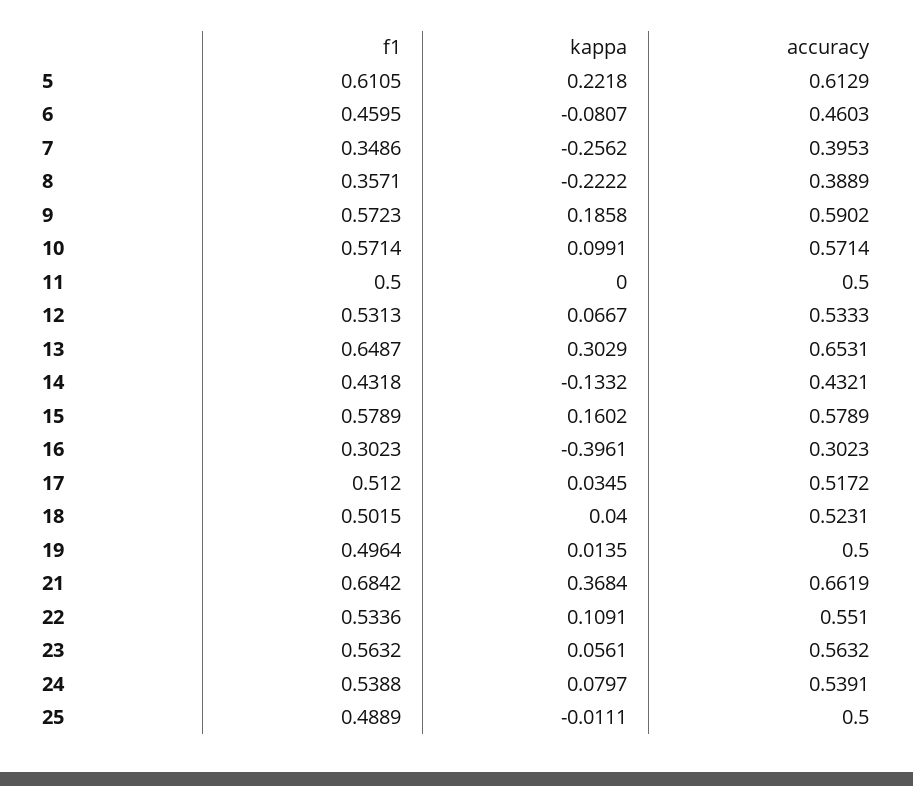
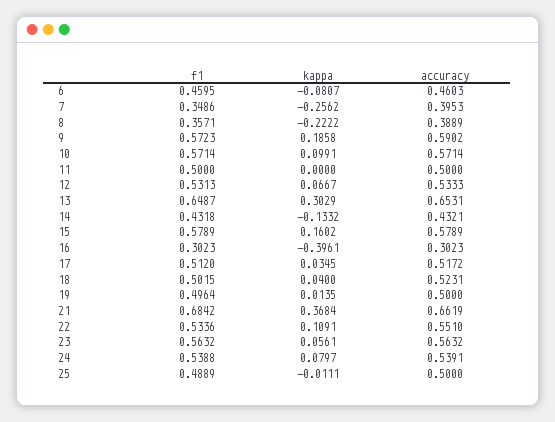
  {
    "f1": {
-     "5": 0.6105,
      "6": 0.4595,
      "7": 0.3486,
      "8": 0.3571,
      "9": 0.5723,
      "10": 0.5714,
      "11": 0.5,
      "12": 0.5313,
      "13": 0.6487,
      "14": 0.4318,
      "15": 0.5789,
      "16": 0.3023,
      "17": 0.512,
      "18": 0.5015,
      "19": 0.4964,
      "21": 0.6842,
      "22": 0.5336,
      "23": 0.5632,
      "24": 0.5388,
      "25": 0.4889
    },
    "kappa": {
-     "5": 0.2218,
      "6": -0.0807,
      "7": -0.2562,
      "8": -0.2222,
      "9": 0.1858,
      "10": 0.0991,
      "11": 0,
      "12": 0.0667,
      "13": 0.3029,
      "14": -0.1332,
      "15": 0.1602,
      "16": -0.3961,
      "17": 0.0345,
      "18": 0.04,
      "19": 0.0135,
      "21": 0.3684,
      "22": 0.1091,
      "23": 0.0561,
      "24": 0.0797,
      "25": -0.0111
    },
    "accuracy": {
-     "5": 0.6129,
      "6": 0.4603,
      "7": 0.3953,
      "8": 0.3889,
      "9": 0.5902,
      "10": 0.5714,
      "11": 0.5,
      "12": 0.5333,
      "13": 0.6531,
      "14": 0.4321,
      "15": 0.5789,
      "16": 0.3023,
      "17": 0.5172,
      "18": 0.5231,
      "19": 0.5,
      "21": 0.6619,
      "22": 0.551,
      "23": 0.5632,
      "24": 0.5391,
      "25": 0.5
    }
  }

